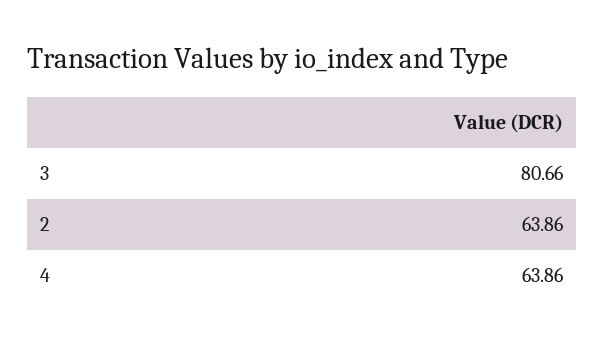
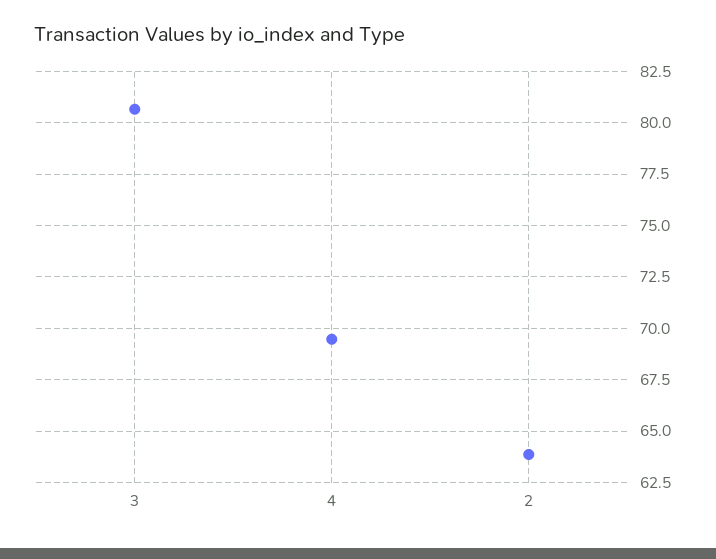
  {
    "3": 80.66,
    "2": 63.86,
-   "4": 63.86
+   "4": 69.5
  }

